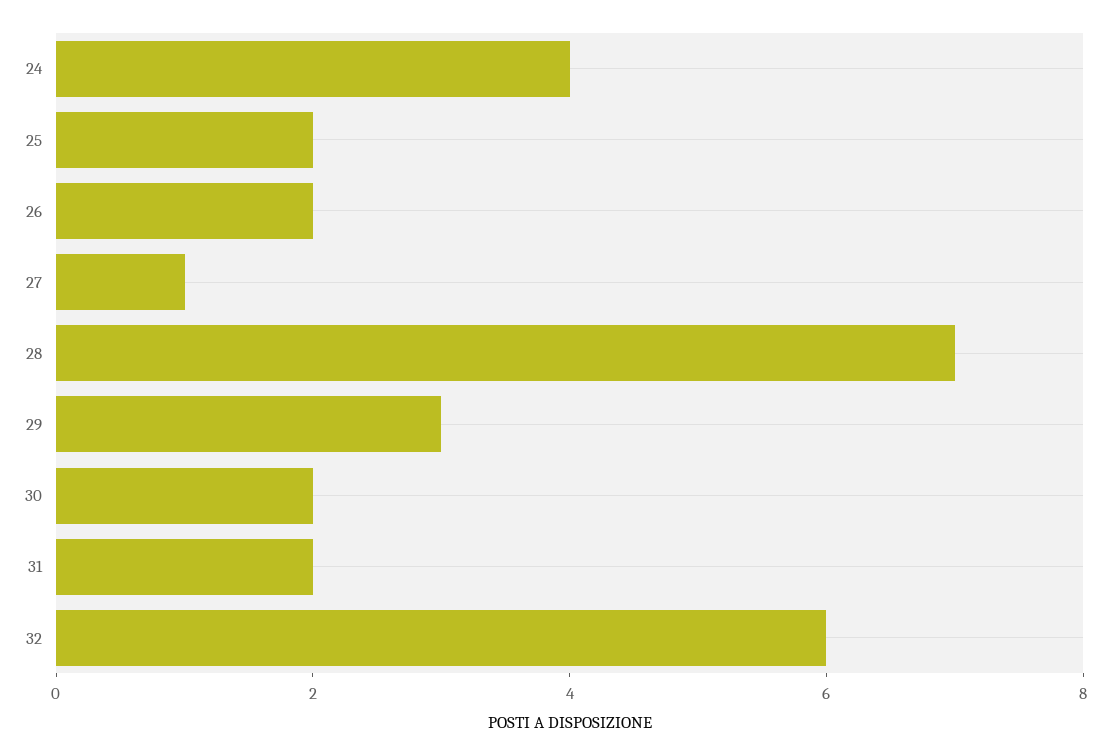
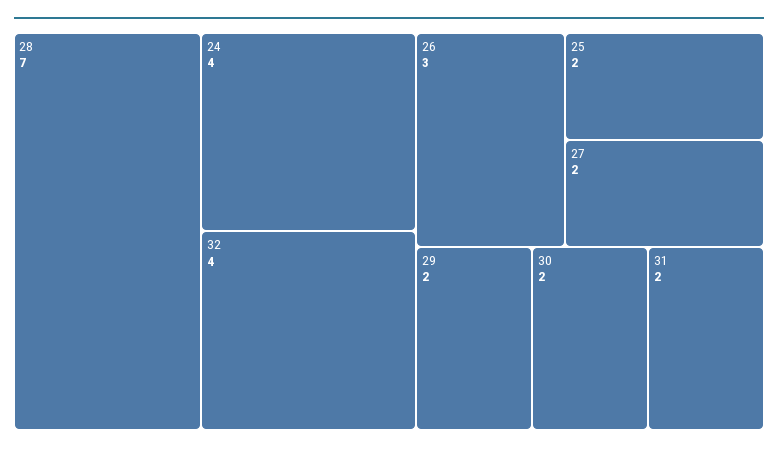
  {
    "24": 4,
    "25": 2,
-   "26": 2,
+   "26": 3,
-   "27": 1,
+   "27": 2,
    "28": 7,
-   "29": 3,
+   "29": 2,
    "30": 2,
    "31": 2,
-   "32": 6
+   "32": 4
  }

